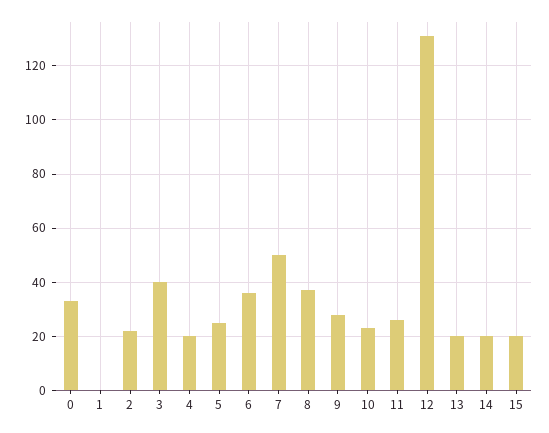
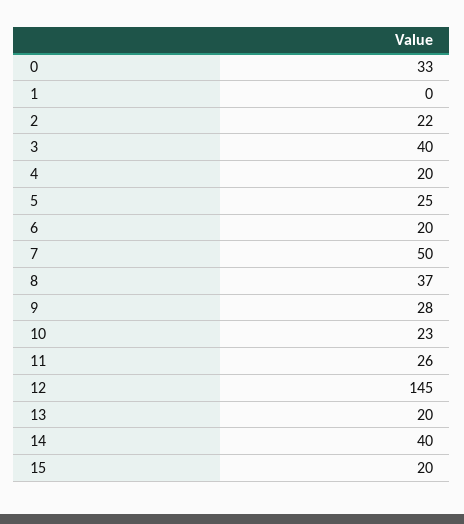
  {
    "0": 33,
    "1": 0,
    "2": 22,
    "3": 40,
    "4": 20,
    "5": 25,
-   "6": 35,
+   "6": 20,
    "7": 50,
    "8": 37,
    "9": 28,
    "10": 23,
    "11": 26,
-   "12": 130,
+   "12": 145,
    "13": 20,
-   "14": 20,
+   "14": 40,
    "15": 20
  }

